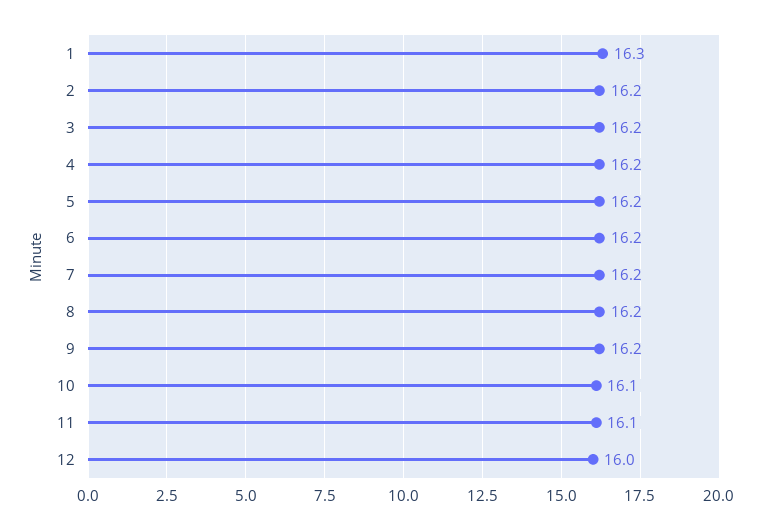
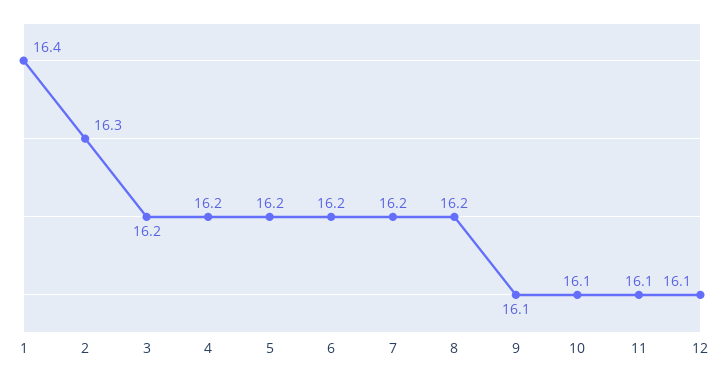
  {
-   "1": 16.3,
+   "1": 16.4,
-   "2": 16.2,
+   "2": 16.3,
    "3": 16.2,
    "4": 16.2,
    "5": 16.2,
    "6": 16.2,
    "7": 16.2,
    "8": 16.2,
-   "9": 16.2,
+   "9": 16.1,
    "10": 16.1,
    "11": 16.1,
-   "12": 16
+   "12": 16.1
  }

